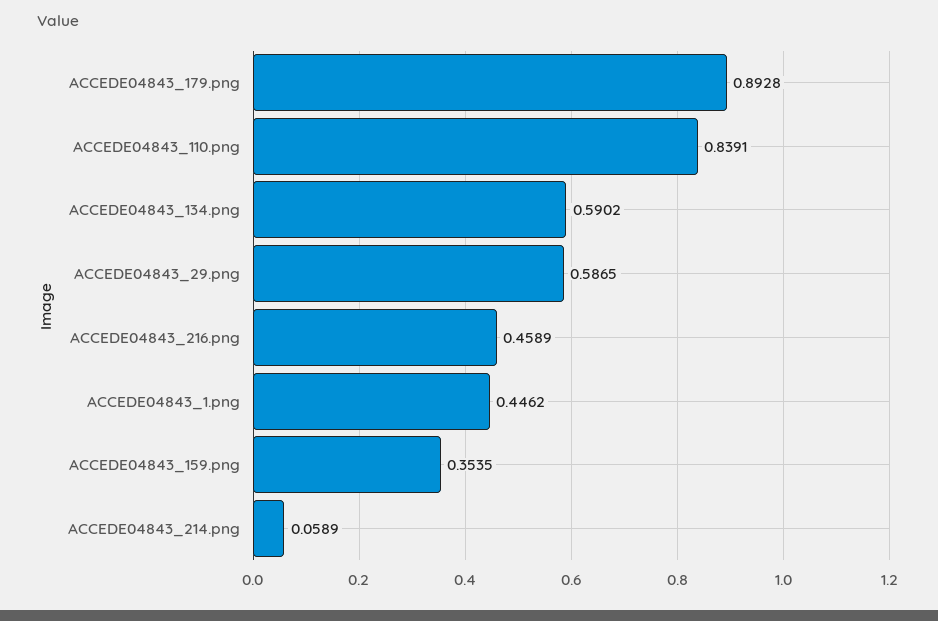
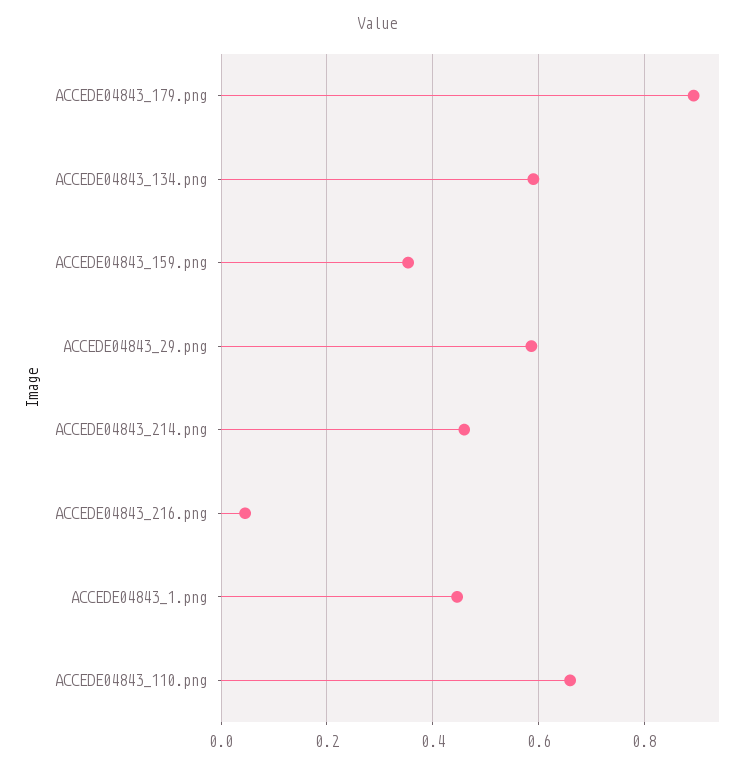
  {
    "ACCEDE04843_179.png": 0.8928,
-   "ACCEDE04843_110.png": 0.8391,
+   "ACCEDE04843_110.png": 0.66,
    "ACCEDE04843_134.png": 0.5902,
    "ACCEDE04843_29.png": 0.5865,
-   "ACCEDE04843_216.png": 0.4589,
+   "ACCEDE04843_216.png": 0.04,
    "ACCEDE04843_1.png": 0.4462,
    "ACCEDE04843_159.png": 0.3535,
-   "ACCEDE04843_214.png": 0.0589
+   "ACCEDE04843_214.png": 0.46
  }

